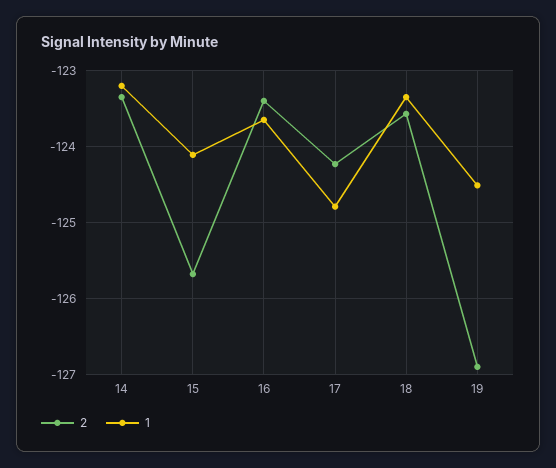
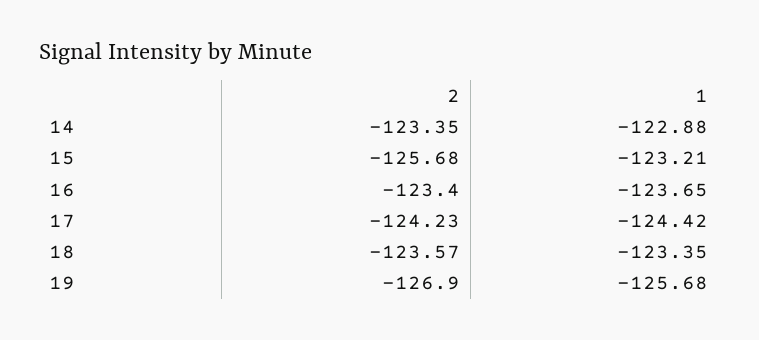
  {
    "2": {
      "14": -123.35,
      "15": -125.68,
      "16": -123.4,
      "17": -124.23,
      "18": -123.57,
      "19": -126.9
    },
    "1": {
-     "14": -123.2,
+     "14": -122.88,
-     "15": -124.1,
+     "15": -123.21,
      "16": -123.65,
-     "17": -124.8,
+     "17": -124.42,
      "18": -123.35,
-     "19": -124.5
+     "19": -125.68
    }
  }

